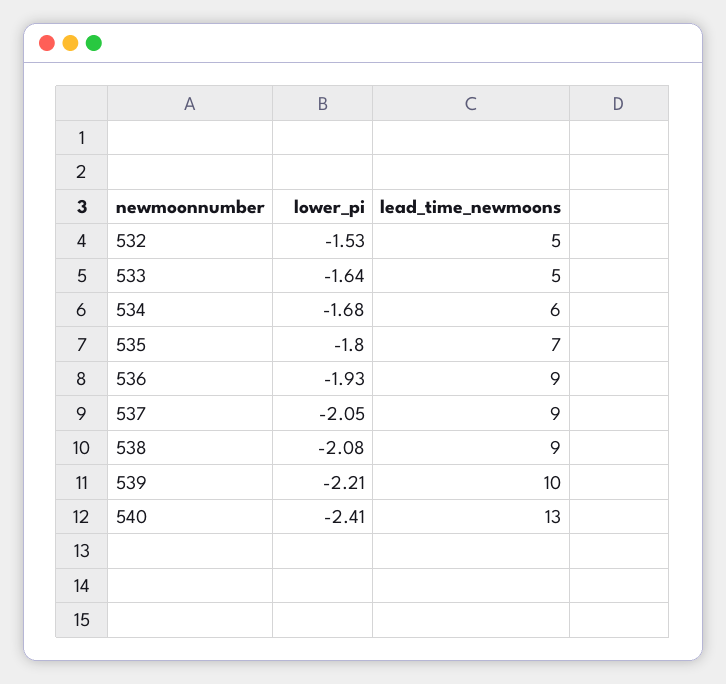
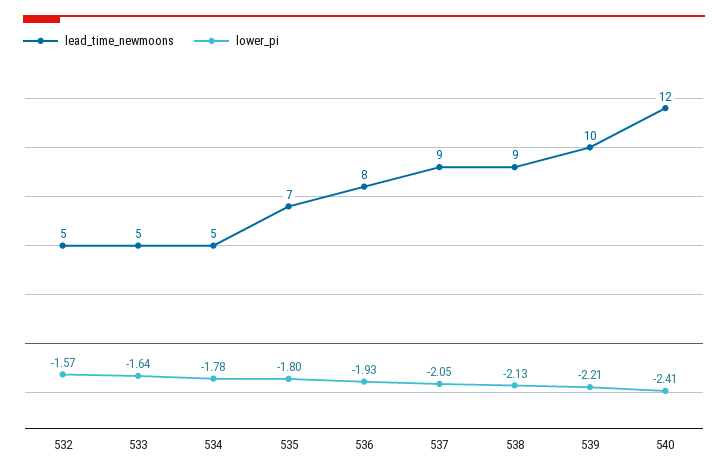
  {
    "lower_pi": {
-     "532": -1.53,
+     "532": -1.57,
      "533": -1.64,
-     "534": -1.68,
+     "534": -1.78,
      "535": -1.8,
      "536": -1.93,
      "537": -2.05,
-     "538": -2.08,
+     "538": -2.13,
      "539": -2.21,
      "540": -2.41
    },
    "lead_time_newmoons": {
      "532": 5,
      "533": 5,
-     "534": 6,
+     "534": 5,
      "535": 7,
-     "536": 9,
+     "536": 8,
      "537": 9,
      "538": 9,
      "539": 10,
-     "540": 13
+     "540": 12
    }
  }

